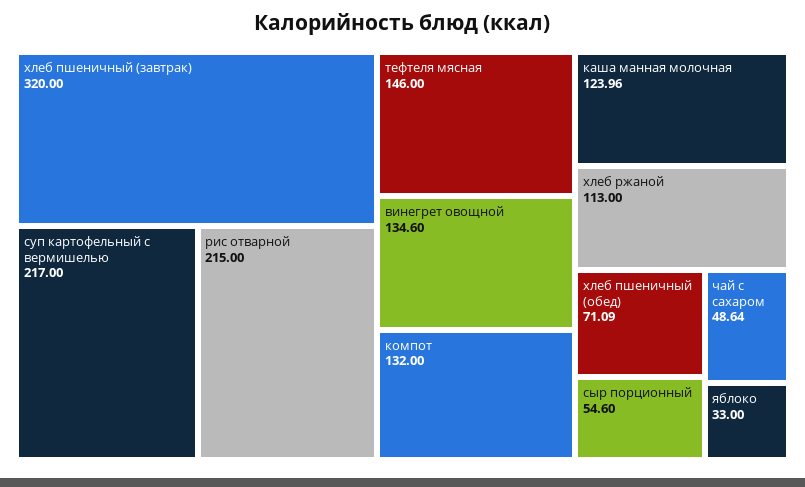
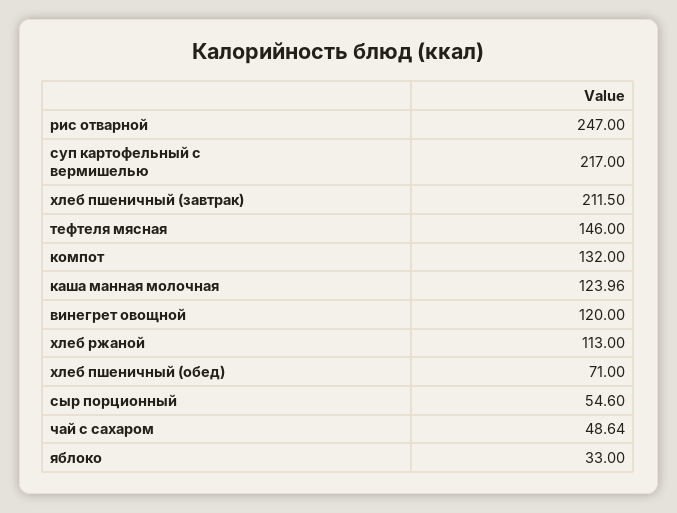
  {
-   "хлеб пшеничный (завтрак)": 320,
+   "хлеб пшеничный (завтрак)": 211.5,
    "суп картофельный с вермишелью": 217,
-   "рис отварной": 215,
+   "рис отварной": 247,
    "тефтеля мясная": 146,
-   "винегрет овощной": 134.6,
+   "винегрет овощной": 120,
    "компот": 132,
    "каша манная молочная": 123.96,
    "хлеб ржаной": 113,
-   "хлеб пшеничный (обед)": 71.09,
+   "хлеб пшеничный (обед)": 71,
    "сыр порционный": 54.6,
    "чай с сахаром": 48.64,
    "яблоко": 33
  }

